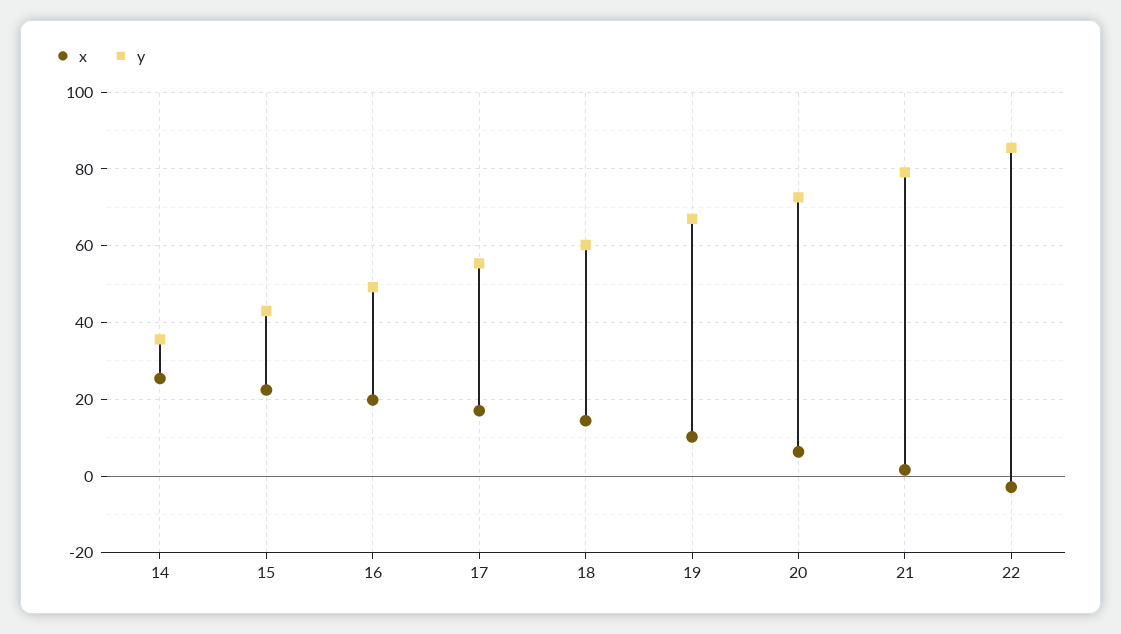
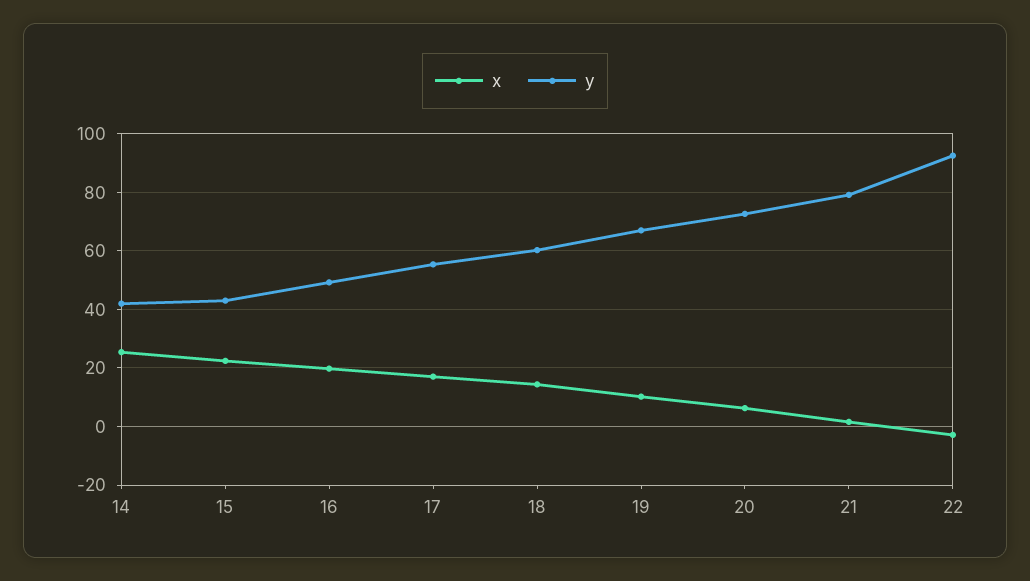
  {
    "x": {
      "14": 26,
      "15": 22,
      "16": 20,
      "17": 18,
      "18": 14,
      "19": 10,
      "20": 6,
      "21": 2,
      "22": -2
    },
    "y": {
-     "14": 36,
+     "14": 42.5,
      "15": 44,
      "16": 50,
      "17": 56,
      "18": 60,
      "19": 68,
      "20": 72,
      "21": 80,
-     "22": 86
+     "22": 92.5
    }
  }

